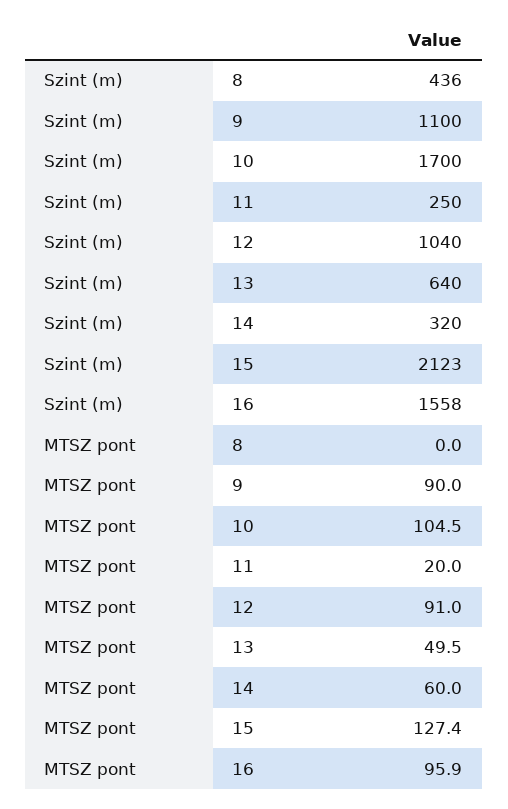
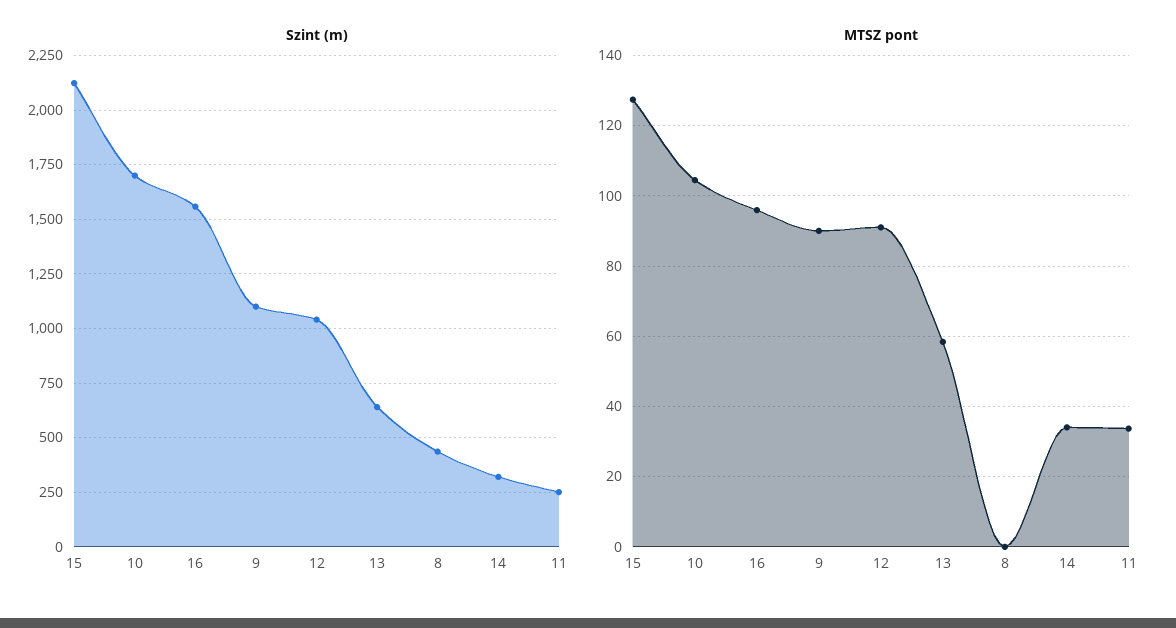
  {
    "Szint (m)": {
      "8": 436,
      "9": 1100,
      "10": 1700,
      "11": 250,
      "12": 1040,
      "13": 640,
      "14": 320,
      "15": 2123,
      "16": 1558
    },
    "MTSZ pont": {
      "8": 0,
      "9": 90,
      "10": 104.5,
-     "11": 20,
+     "11": 34,
      "12": 91,
-     "13": 49.5,
+     "13": 58,
-     "14": 60,
+     "14": 34,
      "15": 127.4,
      "16": 95.9
    }
  }

